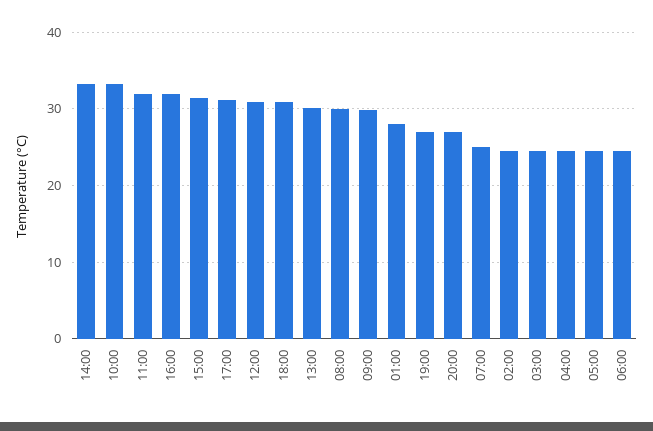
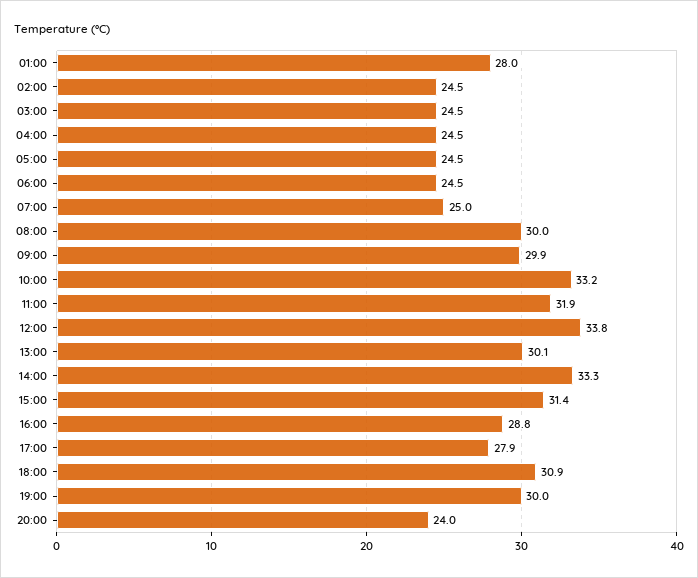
  {
    "14:00": 33.3,
    "10:00": 33.2,
    "11:00": 31.9,
-   "16:00": 32,
+   "16:00": 28.8,
    "15:00": 31.4,
-   "17:00": 31,
+   "17:00": 27.9,
-   "12:00": 31,
+   "12:00": 33.8,
    "18:00": 30.9,
    "13:00": 30.1,
    "08:00": 30,
    "09:00": 29.9,
    "01:00": 28,
-   "19:00": 27,
+   "19:00": 30,
-   "20:00": 27,
+   "20:00": 24,
    "07:00": 25,
    "02:00": 24.5,
    "03:00": 24.5,
    "04:00": 24.5,
    "05:00": 24.5,
    "06:00": 24.5
  }

